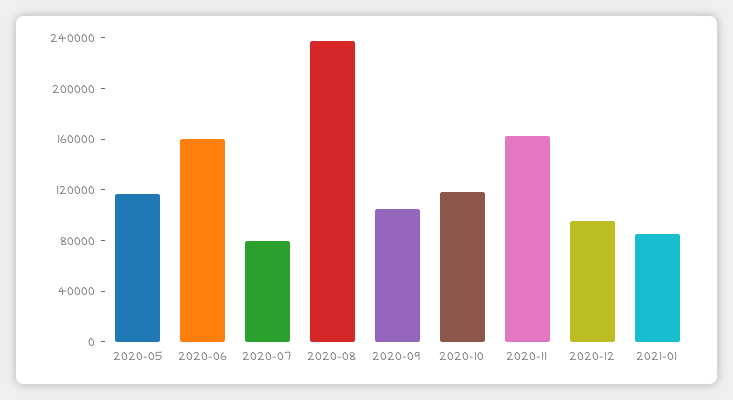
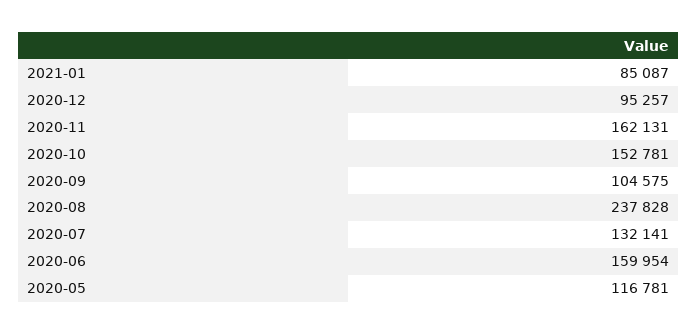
  {
    "2020-05": 116781,
    "2020-06": 159954,
-   "2020-07": 80000,
+   "2020-07": 132141,
    "2020-08": 237828,
    "2020-09": 104575,
-   "2020-10": 120000,
+   "2020-10": 152781,
    "2020-11": 162131,
    "2020-12": 95257,
    "2021-01": 85087
  }

